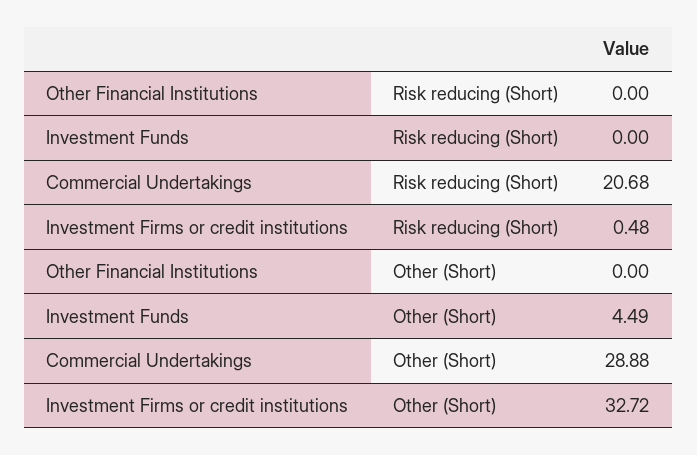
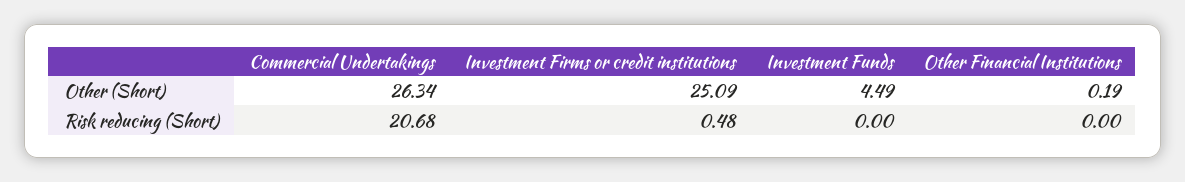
  {
    "Other Financial Institutions": {
      "Risk reducing (Short)": 0,
-     "Other (Short)": 0
+     "Other (Short)": 0.19
    },
    "Investment Funds": {
      "Risk reducing (Short)": 0,
      "Other (Short)": 4.49
    },
    "Commercial Undertakings": {
      "Risk reducing (Short)": 20.68,
-     "Other (Short)": 28.88
+     "Other (Short)": 26.34
    },
    "Investment Firms or credit institutions": {
      "Risk reducing (Short)": 0.48,
-     "Other (Short)": 32.72
+     "Other (Short)": 25.09
    }
  }

